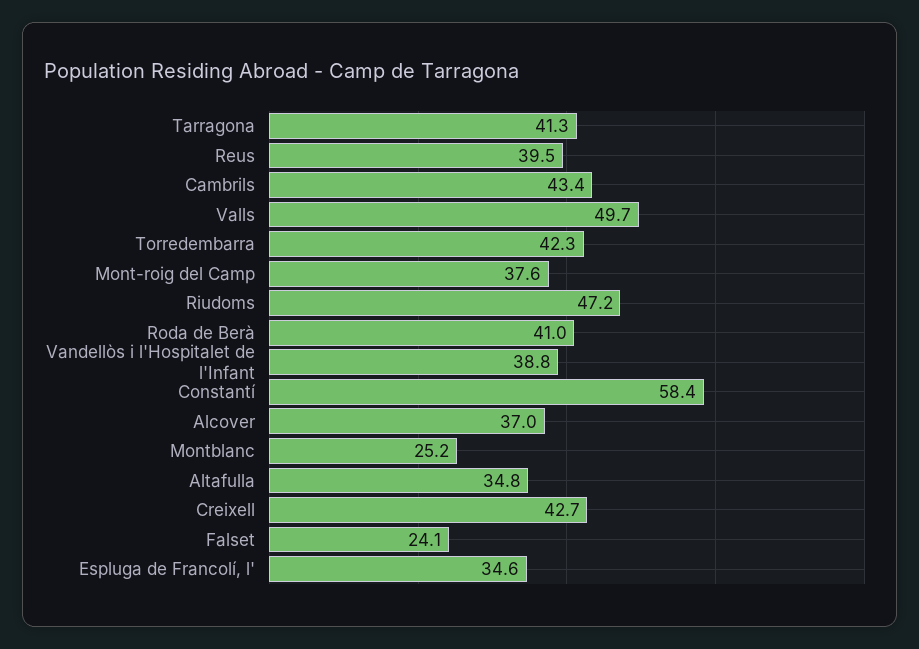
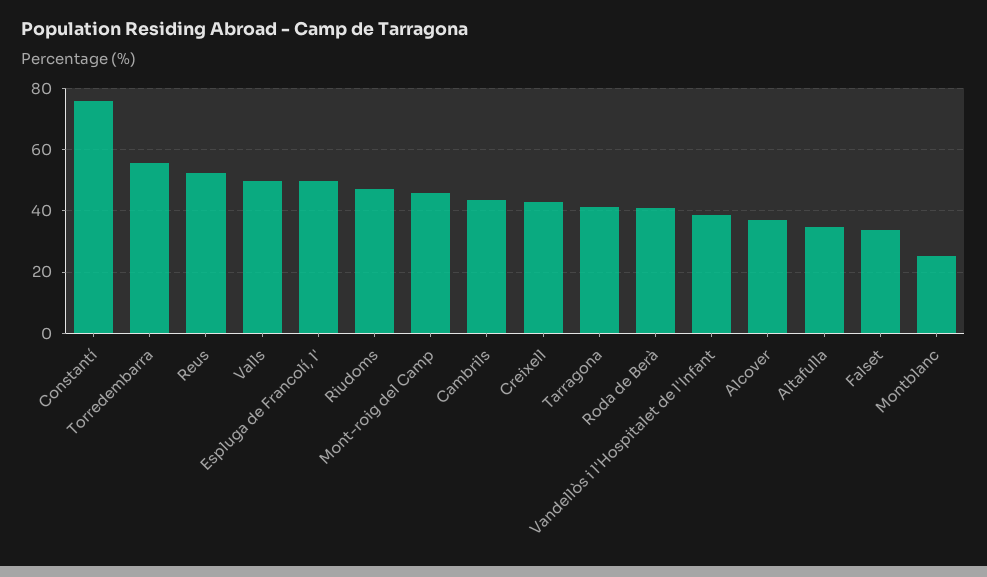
  {
    "Tarragona": 41.3,
-   "Reus": 39.5,
+   "Reus": 52,
    "Cambrils": 43.4,
    "Valls": 49.7,
-   "Torredembarra": 42.3,
+   "Torredembarra": 56,
-   "Mont-roig del Camp": 37.6,
+   "Mont-roig del Camp": 46,
    "Riudoms": 47.2,
    "Roda de Berà": 41,
    "Vandellòs i l'Hospitalet de l'Infant": 38.8,
-   "Constantí": 58.4,
+   "Constantí": 76,
    "Alcover": 37,
    "Montblanc": 25.2,
    "Altafulla": 34.8,
    "Creixell": 42.7,
-   "Falset": 24.1,
+   "Falset": 34,
-   "Espluga de Francolí, l'": 34.6
+   "Espluga de Francolí, l'": 50
  }

